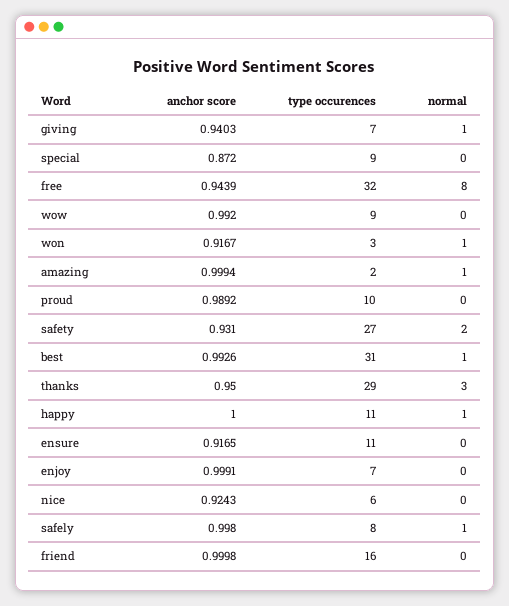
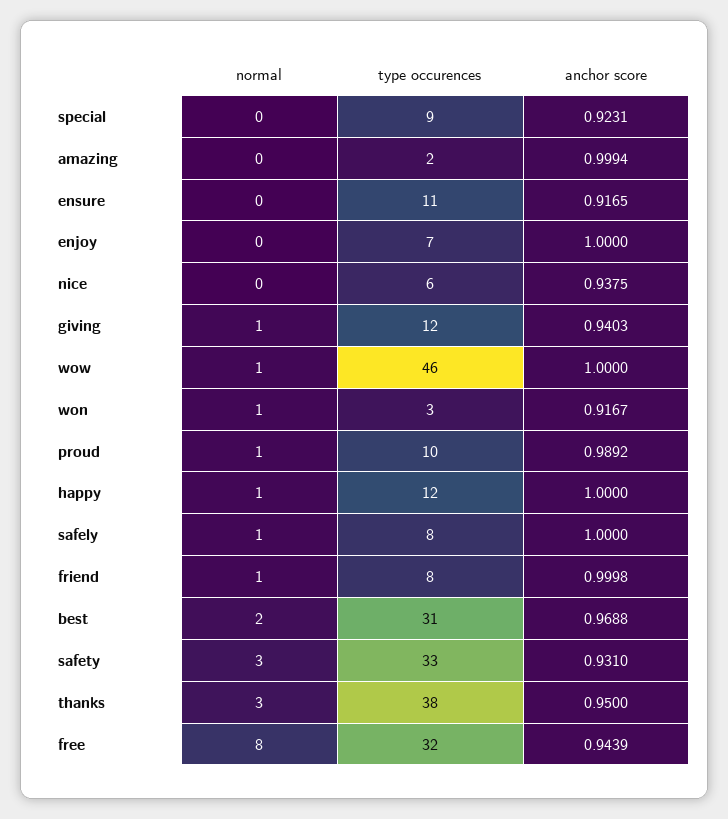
  {
    "anchor score": {
      "giving": 0.9403,
-     "special": 0.872,
+     "special": 0.9231,
      "free": 0.9439,
-     "wow": 0.992,
+     "wow": 1,
      "won": 0.9167,
      "amazing": 0.9994,
      "proud": 0.9892,
      "safety": 0.931,
-     "best": 0.9926,
+     "best": 0.9688,
      "thanks": 0.95,
      "happy": 1,
      "ensure": 0.9165,
-     "enjoy": 0.9991,
+     "enjoy": 1,
-     "nice": 0.9243,
+     "nice": 0.9375,
-     "safely": 0.998,
+     "safely": 1,
      "friend": 0.9998
    },
    "type occurences": {
-     "giving": 7,
+     "giving": 12,
      "special": 9,
      "free": 32,
-     "wow": 9,
+     "wow": 46,
      "won": 3,
      "amazing": 2,
      "proud": 10,
-     "safety": 27,
+     "safety": 33,
      "best": 31,
-     "thanks": 29,
+     "thanks": 38,
-     "happy": 11,
+     "happy": 12,
      "ensure": 11,
      "enjoy": 7,
      "nice": 6,
      "safely": 8,
-     "friend": 16
+     "friend": 8
    },
    "normal": {
      "giving": 1,
      "special": 0,
      "free": 8,
-     "wow": 0,
+     "wow": 1,
      "won": 1,
-     "amazing": 1,
+     "amazing": 0,
-     "proud": 0,
+     "proud": 1,
-     "safety": 2,
+     "safety": 3,
-     "best": 1,
+     "best": 2,
      "thanks": 3,
      "happy": 1,
      "ensure": 0,
      "enjoy": 0,
      "nice": 0,
      "safely": 1,
-     "friend": 0
+     "friend": 1
    }
  }

